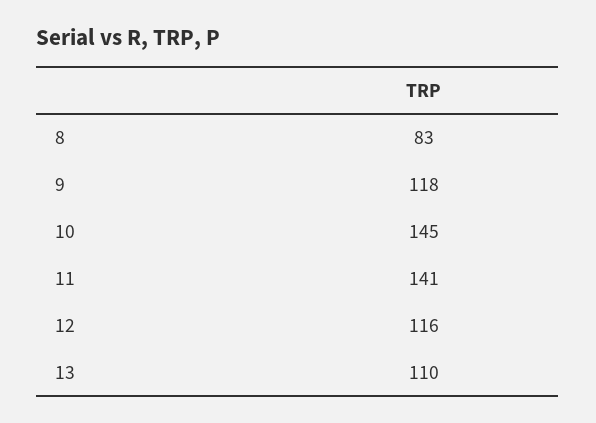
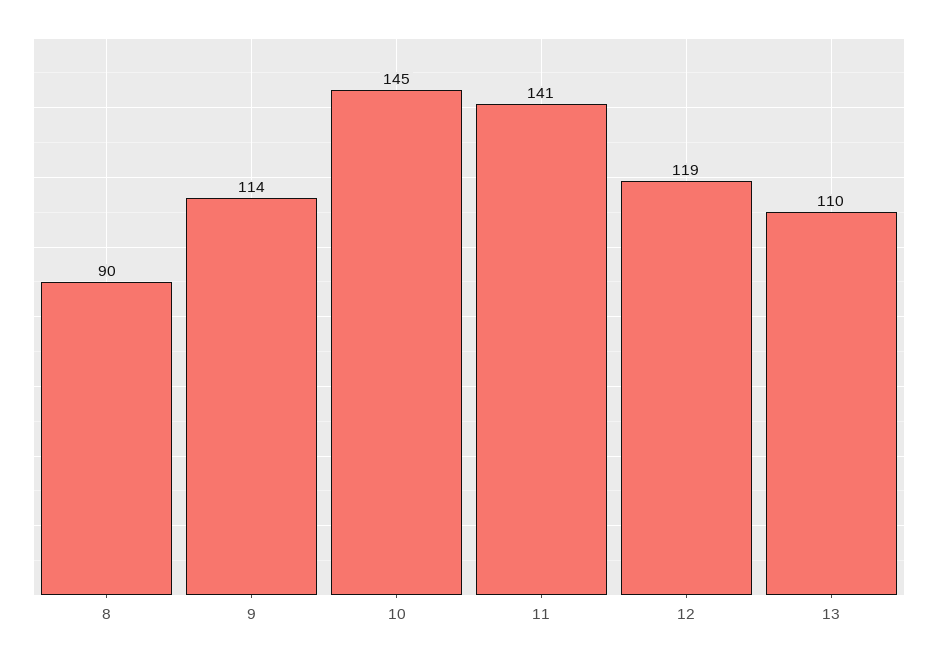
  {
-   "8": 83,
+   "8": 90,
-   "9": 118,
+   "9": 114,
    "10": 145,
    "11": 141,
-   "12": 116,
+   "12": 119,
    "13": 110
  }

